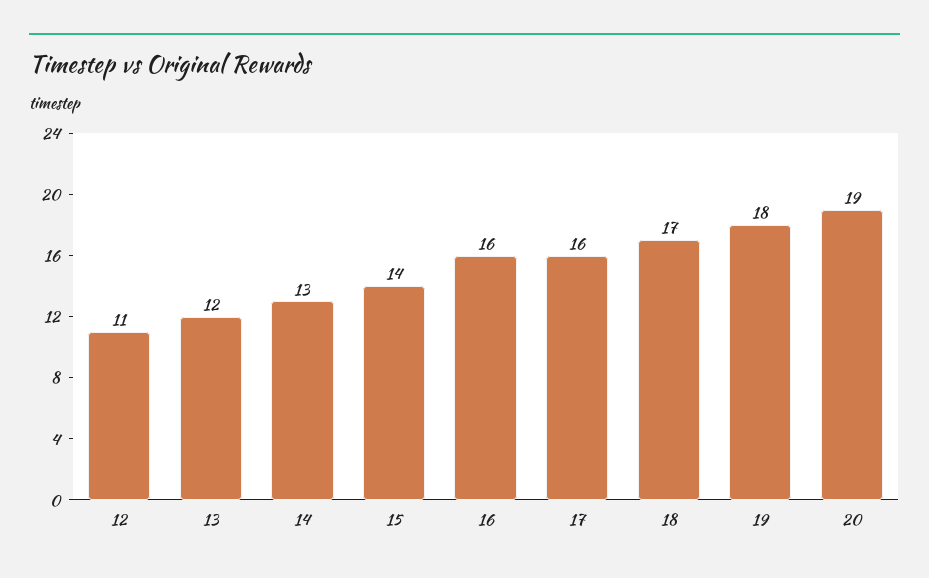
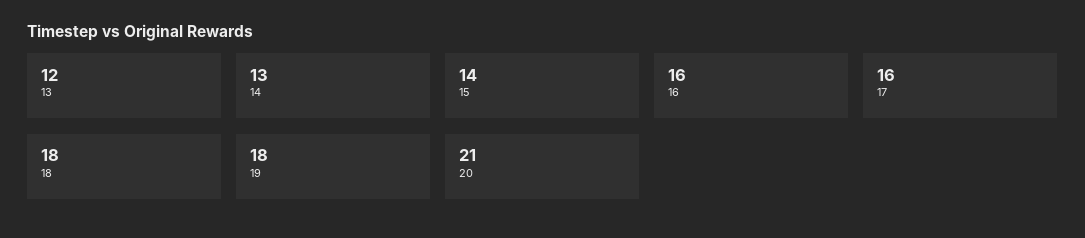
  {
-   "12": 11,
    "13": 12,
    "14": 13,
    "15": 14,
    "16": 16,
    "17": 16,
-   "18": 17,
+   "18": 18,
    "19": 18,
-   "20": 19
+   "20": 21
  }

